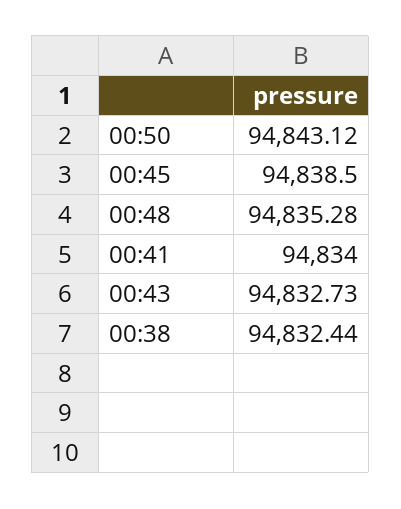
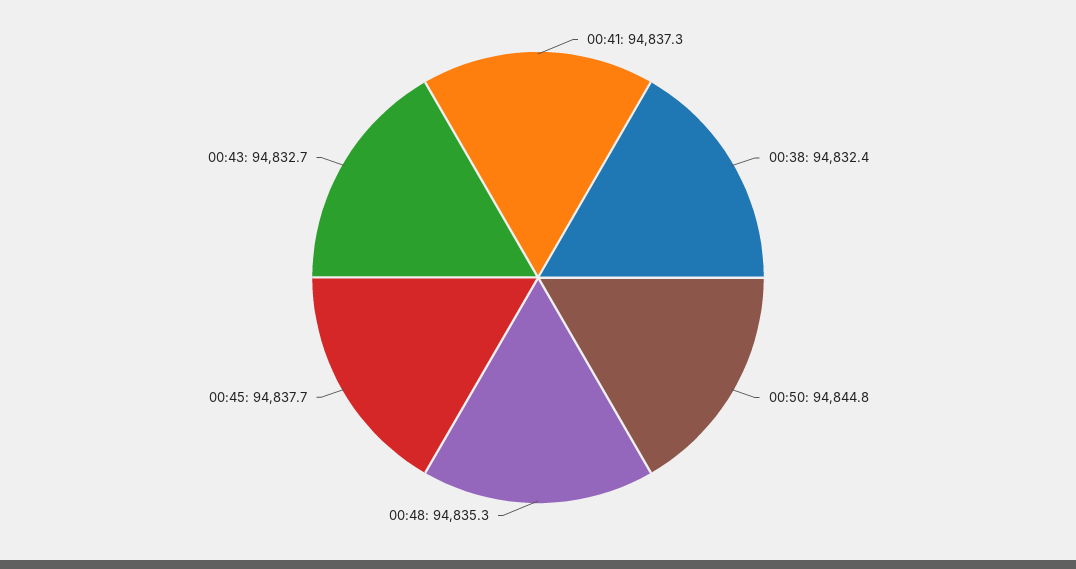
  {
-   "00:50": 94843.12,
+   "00:50": 94844.8,
-   "00:45": 94838.5,
+   "00:45": 94837.7,
    "00:48": 94835.28,
-   "00:41": 94834,
+   "00:41": 94837.3,
    "00:43": 94832.73,
    "00:38": 94832.44
  }

